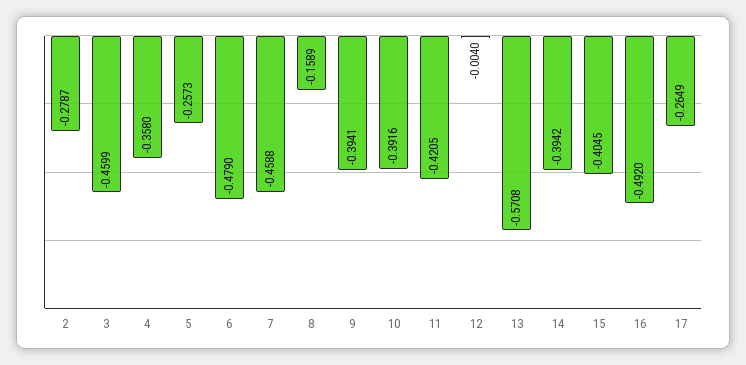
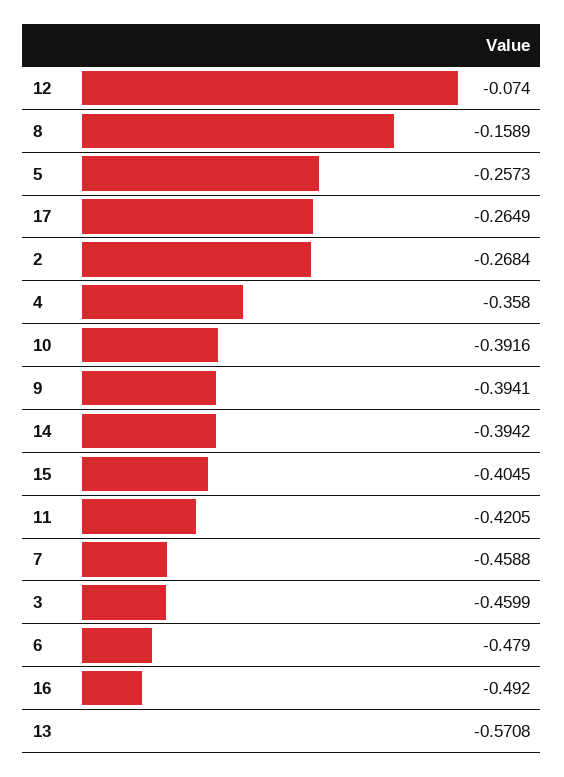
  {
-   "2": -0.2787,
+   "2": -0.2684,
    "3": -0.4599,
    "4": -0.358,
    "5": -0.2573,
    "6": -0.479,
    "7": -0.4588,
    "8": -0.1589,
    "9": -0.3941,
    "10": -0.3916,
    "11": -0.4205,
-   "12": -0.004,
+   "12": -0.074,
    "13": -0.5708,
    "14": -0.3942,
    "15": -0.4045,
    "16": -0.492,
    "17": -0.2649
  }

